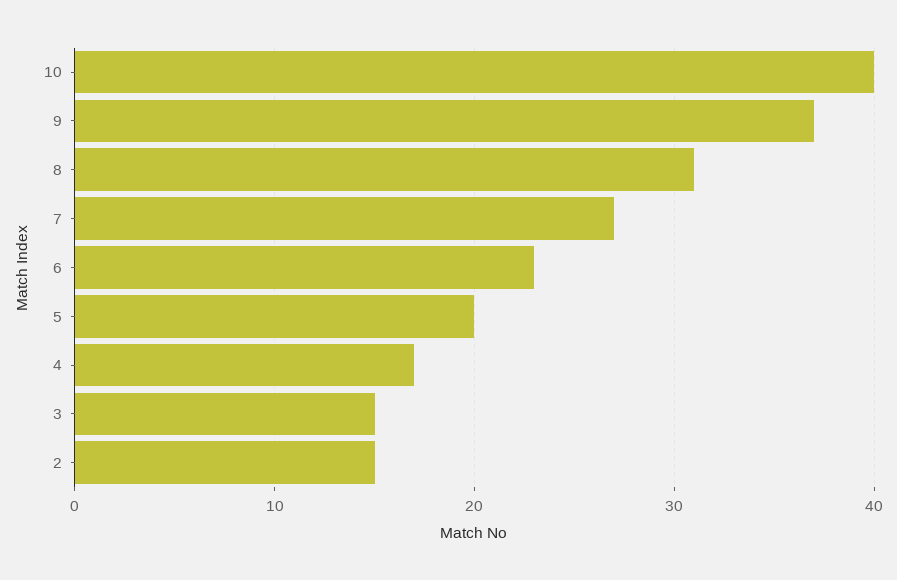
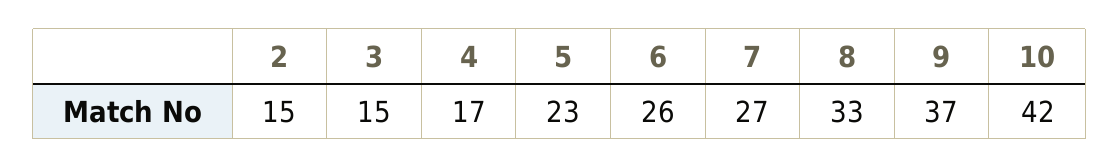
  {
-   "10": 40,
+   "10": 42,
    "9": 37,
-   "8": 31,
+   "8": 33,
    "7": 27,
-   "6": 23,
+   "6": 26,
-   "5": 20,
+   "5": 23,
    "4": 17,
    "3": 15,
    "2": 15
  }

